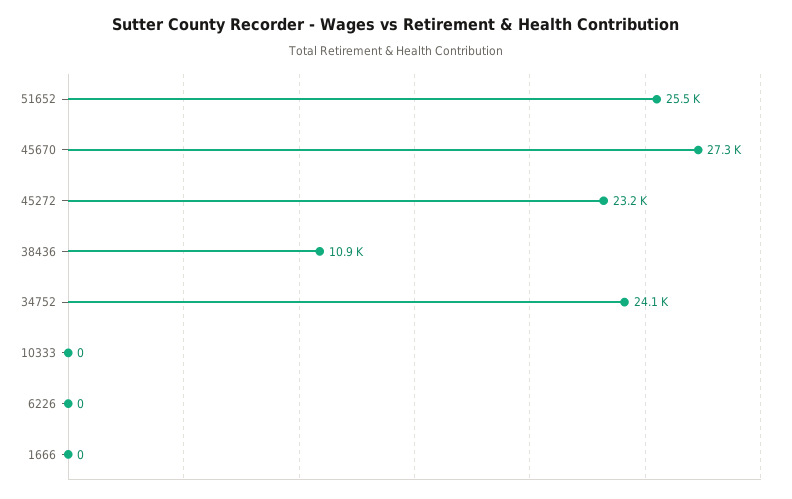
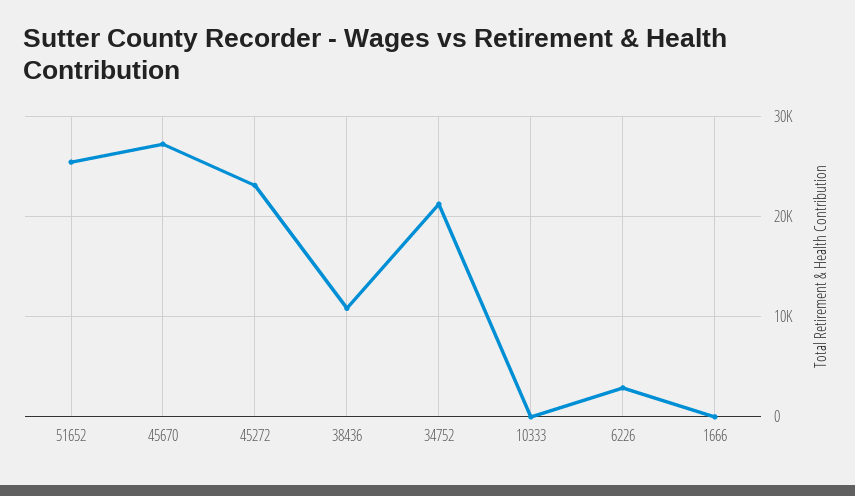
  {
    "51652": 25500,
    "45670": 27300,
    "45272": 23200,
    "38436": 10900,
-   "34752": 24100,
+   "34752": 21000,
    "10333": 0,
-   "6226": 0,
+   "6226": 3000,
    "1666": 0
  }

